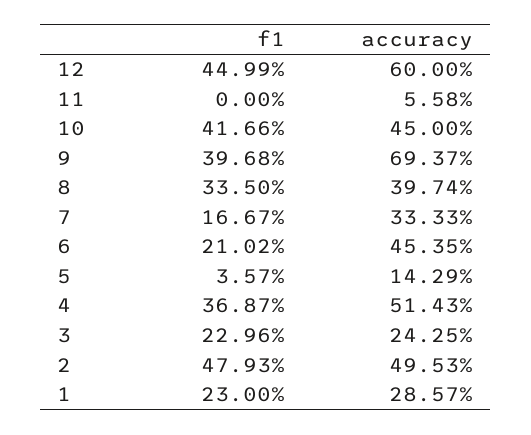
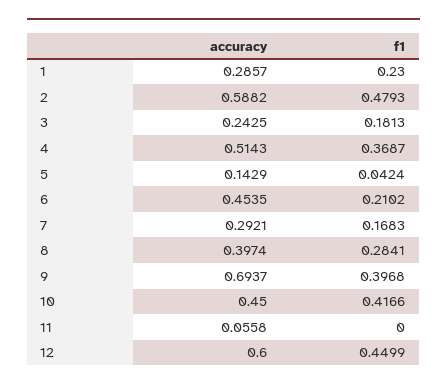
  {
    "f1": {
      "12": 0.4499,
      "11": 0,
      "10": 0.4166,
      "9": 0.3968,
-     "8": 0.335,
+     "8": 0.2841,
-     "7": 0.1667,
+     "7": 0.1683,
      "6": 0.2102,
-     "5": 0.0357,
+     "5": 0.0424,
      "4": 0.3687,
-     "3": 0.2296,
+     "3": 0.1813,
      "2": 0.4793,
      "1": 0.23
    },
    "accuracy": {
      "12": 0.6,
      "11": 0.0558,
      "10": 0.45,
      "9": 0.6937,
      "8": 0.3974,
-     "7": 0.3333,
+     "7": 0.2921,
      "6": 0.4535,
      "5": 0.1429,
      "4": 0.5143,
      "3": 0.2425,
-     "2": 0.4953,
+     "2": 0.5882,
      "1": 0.2857
    }
  }

